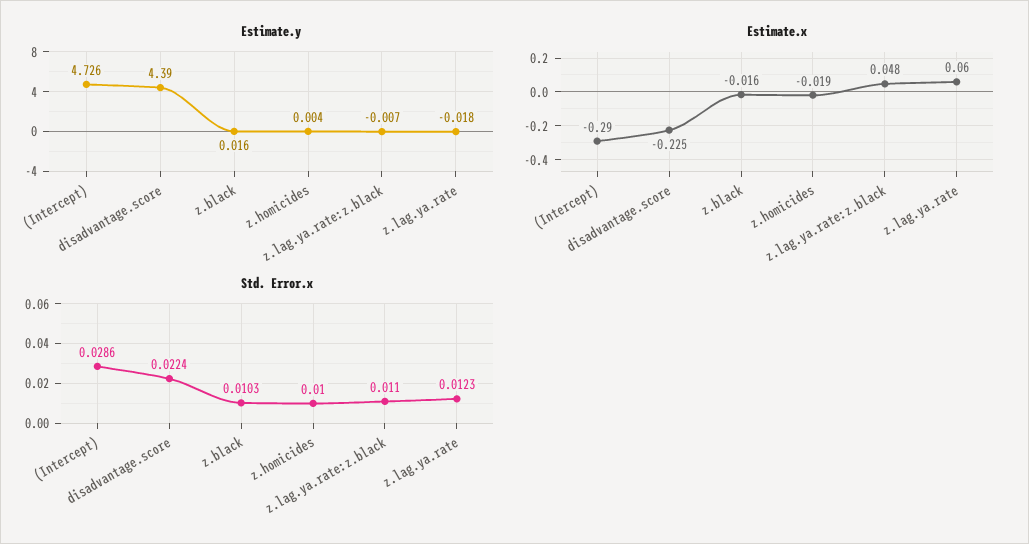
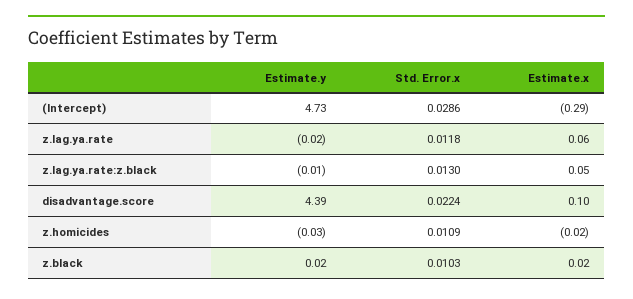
  {
    "Estimate.y": {
      "(Intercept)": 4.726,
      "disadvantage.score": 4.39,
      "z.black": 0.016,
-     "z.homicides": 0.004,
+     "z.homicides": -0.03,
      "z.lag.ya.rate:z.black": -0.007,
      "z.lag.ya.rate": -0.018
    },
    "Estimate.x": {
      "(Intercept)": -0.29,
-     "disadvantage.score": -0.225,
+     "disadvantage.score": 0.1,
-     "z.black": -0.016,
+     "z.black": 0.02,
      "z.homicides": -0.019,
      "z.lag.ya.rate:z.black": 0.048,
      "z.lag.ya.rate": 0.06
    },
    "Std. Error.x": {
      "(Intercept)": 0.0286,
      "disadvantage.score": 0.0224,
      "z.black": 0.0103,
-     "z.homicides": 0.01,
+     "z.homicides": 0.0109,
-     "z.lag.ya.rate:z.black": 0.011,
+     "z.lag.ya.rate:z.black": 0.013,
-     "z.lag.ya.rate": 0.0123
+     "z.lag.ya.rate": 0.0118
    }
  }

